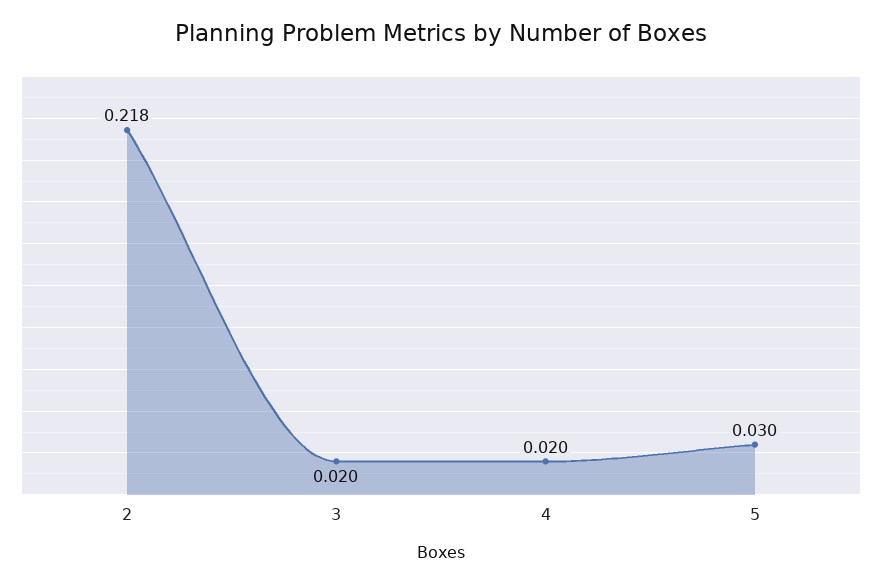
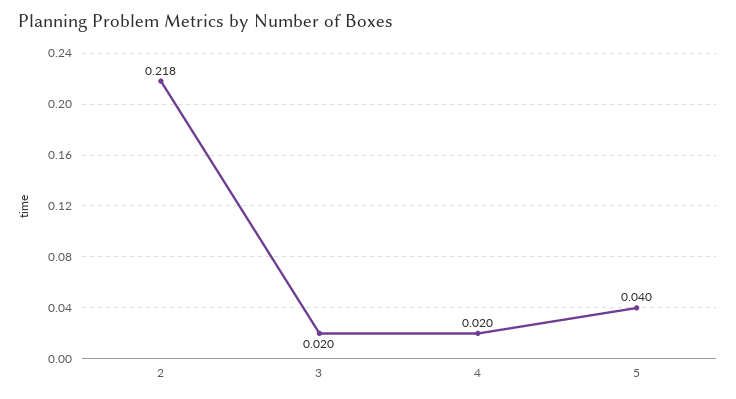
  {
    "2": 0.218,
    "3": 0.02,
    "4": 0.02,
-   "5": 0.03
+   "5": 0.04
  }

